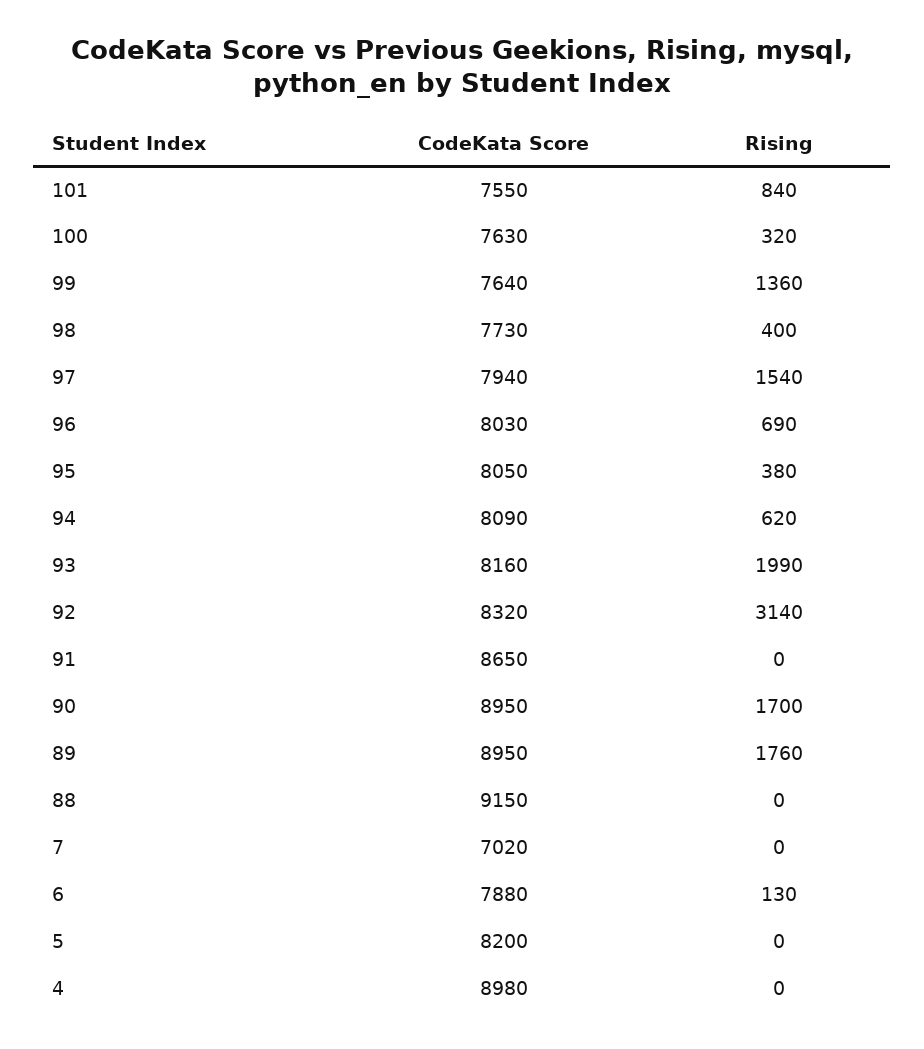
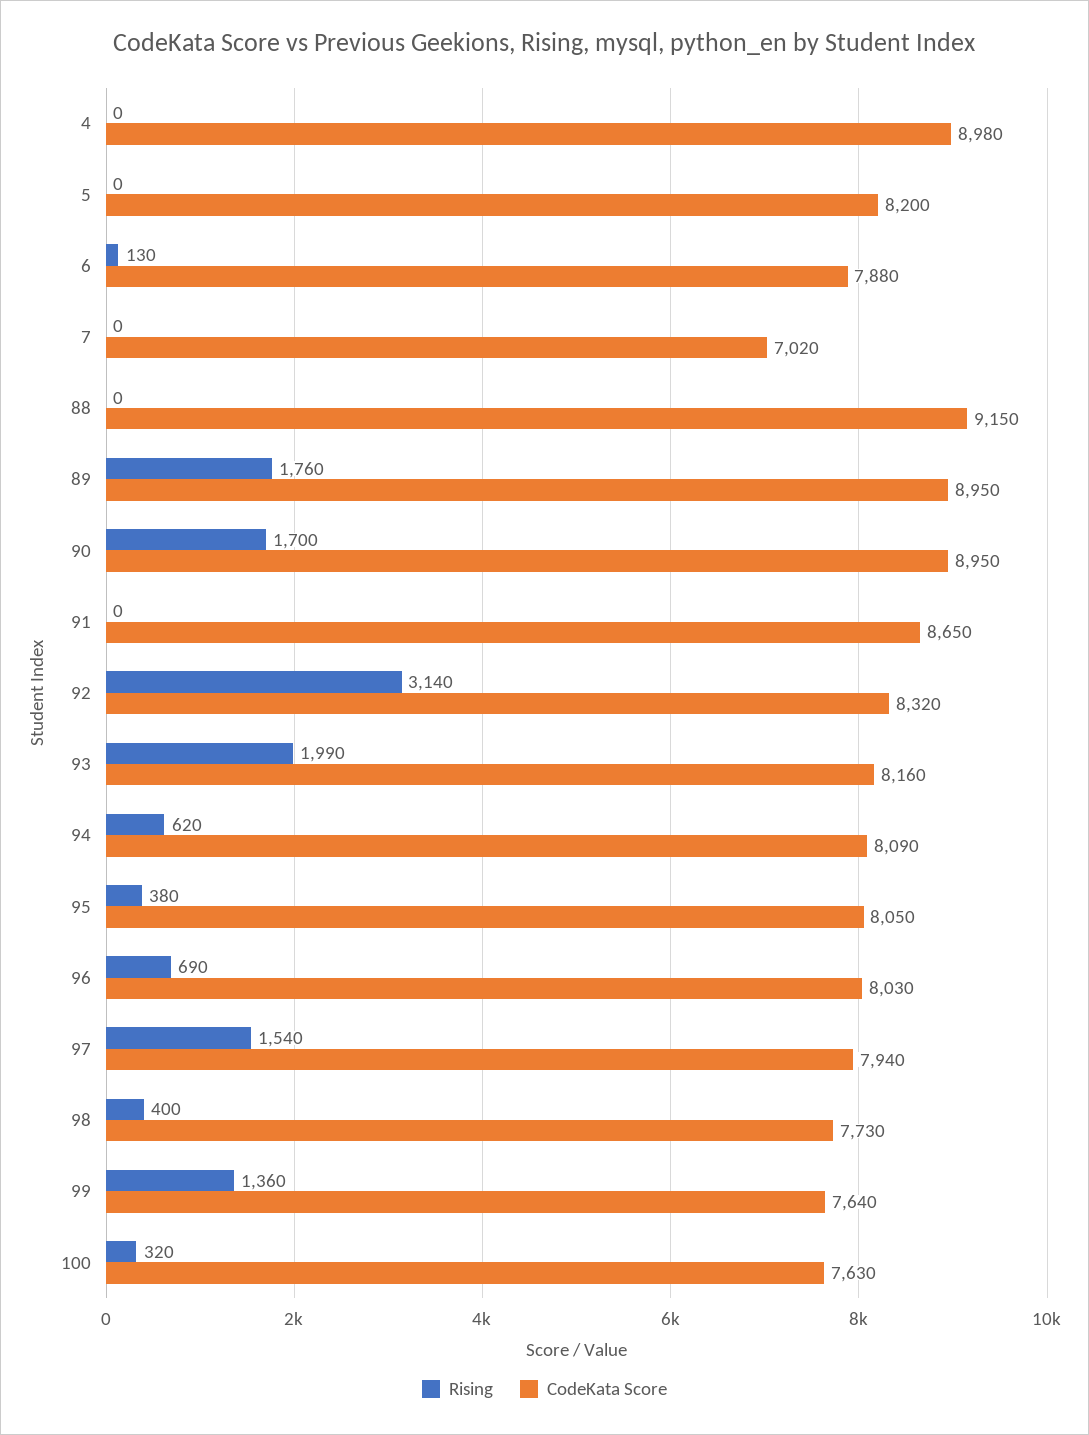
  {
    "CodeKata Score": {
-     "101": 7550,
      "100": 7630,
      "99": 7640,
      "98": 7730,
      "97": 7940,
      "96": 8030,
      "95": 8050,
      "94": 8090,
      "93": 8160,
      "92": 8320,
      "91": 8650,
      "90": 8950,
      "89": 8950,
      "88": 9150,
      "7": 7020,
      "6": 7880,
      "5": 8200,
      "4": 8980
    },
    "Rising": {
-     "101": 840,
      "100": 320,
      "99": 1360,
      "98": 400,
      "97": 1540,
      "96": 690,
      "95": 380,
      "94": 620,
      "93": 1990,
      "92": 3140,
      "91": 0,
      "90": 1700,
      "89": 1760,
      "88": 0,
      "7": 0,
      "6": 130,
      "5": 0,
      "4": 0
    }
  }

